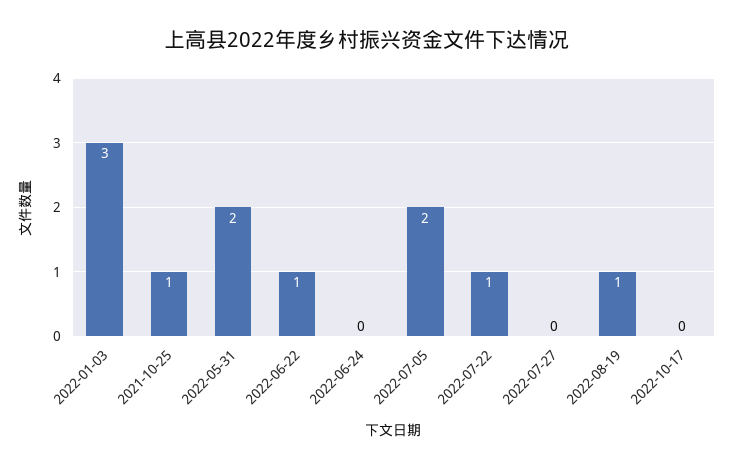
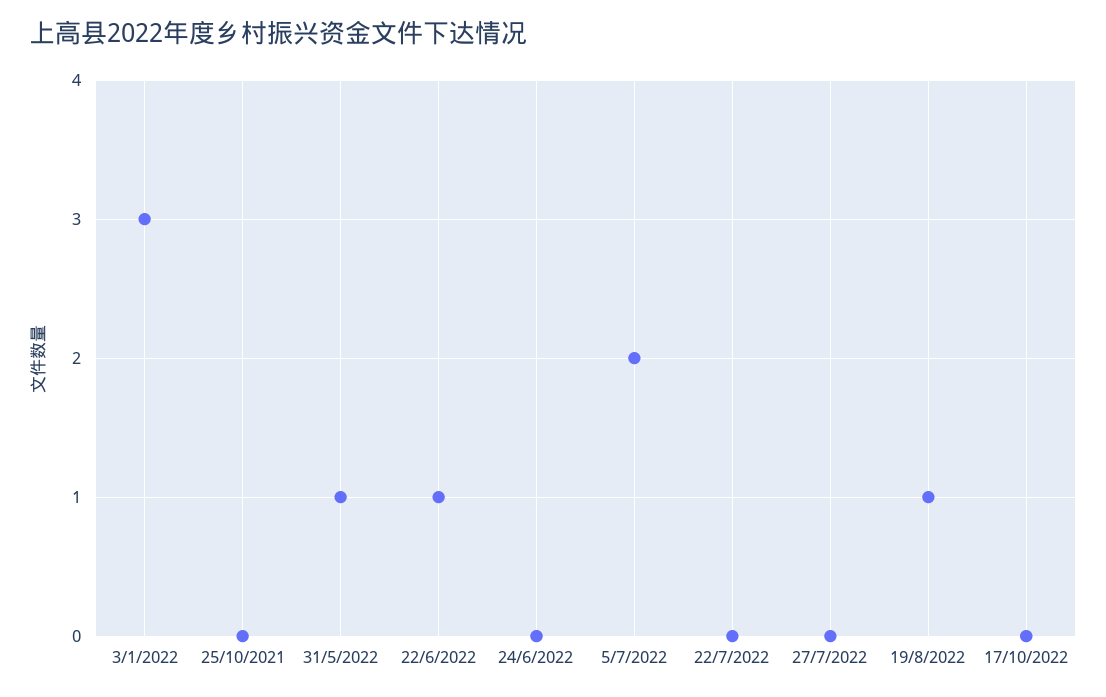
  {
    "2022-01-03": 3,
-   "2021-10-25": 1,
+   "2021-10-25": 0,
-   "2022-05-31": 2,
+   "2022-05-31": 1,
    "2022-06-22": 1,
    "2022-06-24": 0,
    "2022-07-05": 2,
-   "2022-07-22": 1,
+   "2022-07-22": 0,
    "2022-07-27": 0,
    "2022-08-19": 1,
    "2022-10-17": 0
  }

